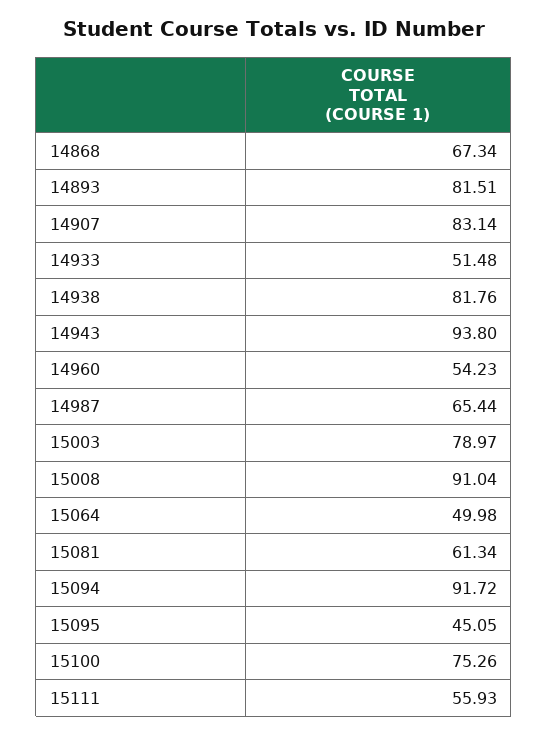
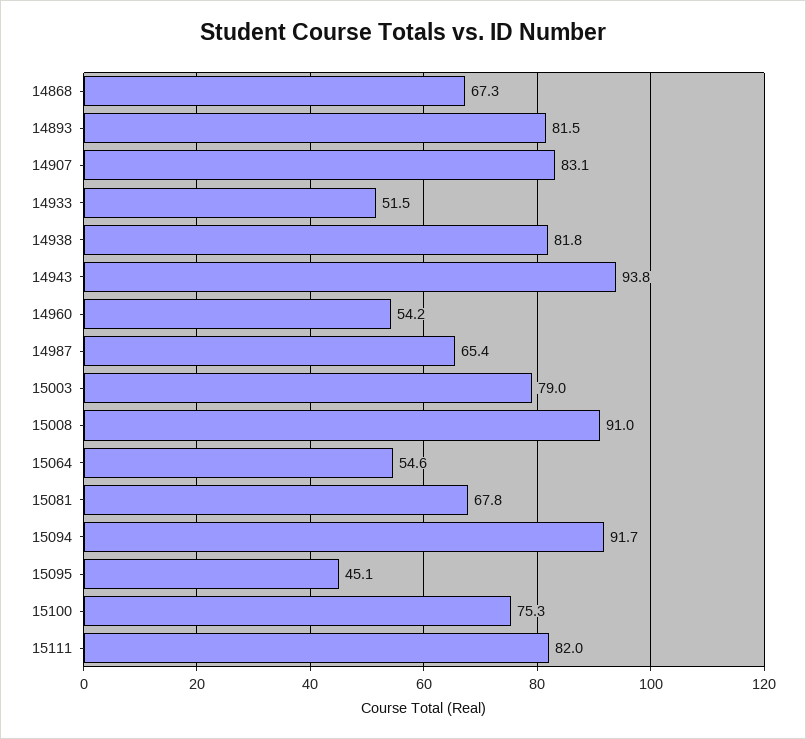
  {
    "14868": 67.34,
    "14893": 81.51,
    "14907": 83.14,
    "14933": 51.48,
    "14938": 81.76,
    "14943": 93.8,
    "14960": 54.23,
    "14987": 65.44,
    "15003": 78.97,
    "15008": 91.04,
-   "15064": 49.98,
+   "15064": 54.6,
-   "15081": 61.34,
+   "15081": 67.8,
    "15094": 91.72,
    "15095": 45.05,
    "15100": 75.26,
-   "15111": 55.93
+   "15111": 82
  }

